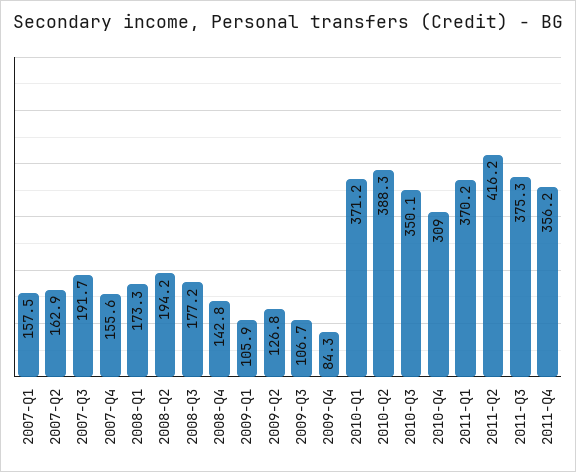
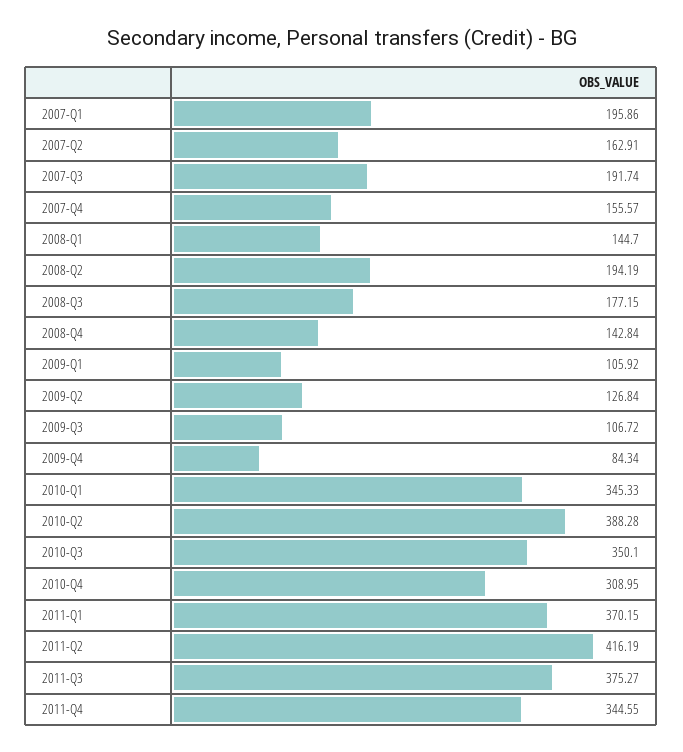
  {
-   "2007-Q1": 157.5,
+   "2007-Q1": 195.86,
    "2007-Q2": 162.91,
    "2007-Q3": 191.74,
    "2007-Q4": 155.57,
-   "2008-Q1": 173.3,
+   "2008-Q1": 144.7,
    "2008-Q2": 194.19,
    "2008-Q3": 177.15,
    "2008-Q4": 142.84,
    "2009-Q1": 105.92,
    "2009-Q2": 126.84,
    "2009-Q3": 106.72,
    "2009-Q4": 84.34,
-   "2010-Q1": 371.2,
+   "2010-Q1": 345.33,
    "2010-Q2": 388.28,
    "2010-Q3": 350.1,
    "2010-Q4": 308.95,
    "2011-Q1": 370.15,
    "2011-Q2": 416.19,
    "2011-Q3": 375.27,
-   "2011-Q4": 356.2
+   "2011-Q4": 344.55
  }

